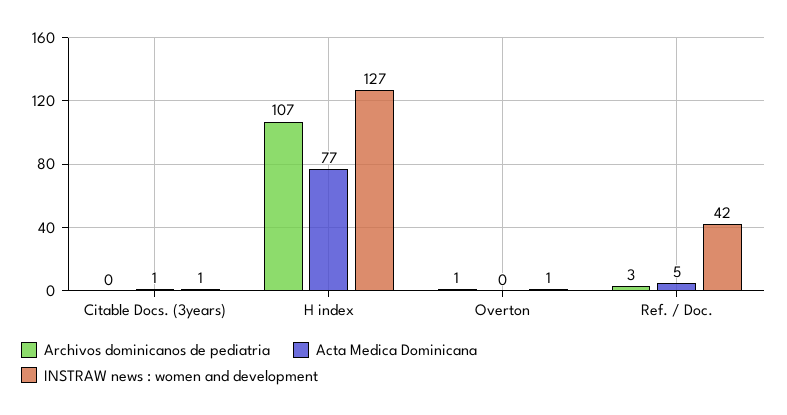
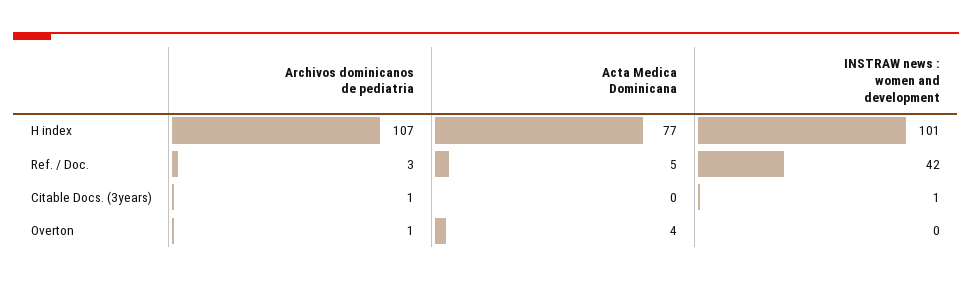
  {
    "Archivos dominicanos de pediatria": {
-     "Citable Docs. (3years)": 0,
+     "Citable Docs. (3years)": 1,
      "H index": 107,
      "Overton": 1,
      "Ref. / Doc.": 3
    },
    "Acta Medica Dominicana": {
-     "Citable Docs. (3years)": 1,
+     "Citable Docs. (3years)": 0,
      "H index": 77,
-     "Overton": 0,
+     "Overton": 4,
      "Ref. / Doc.": 5
    },
    "INSTRAW news : women and development": {
      "Citable Docs. (3years)": 1,
-     "H index": 127,
+     "H index": 101,
-     "Overton": 1,
+     "Overton": 0,
      "Ref. / Doc.": 42
    }
  }

